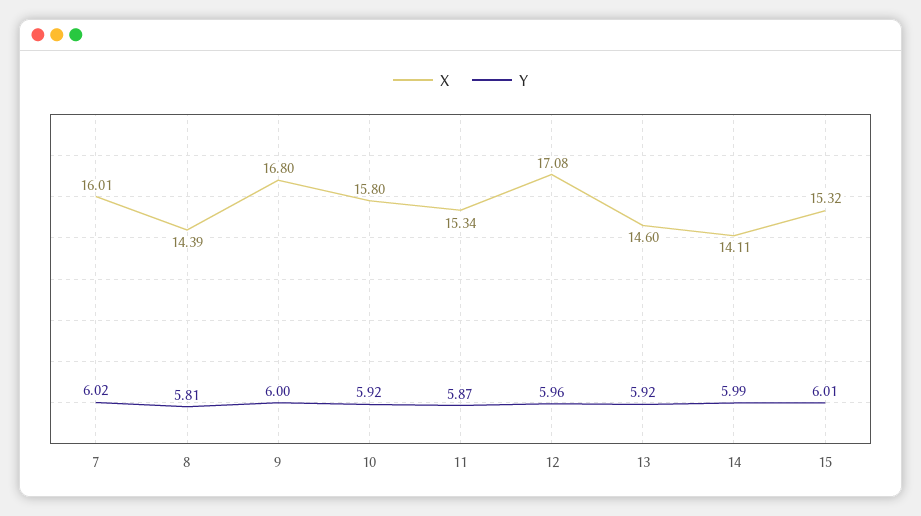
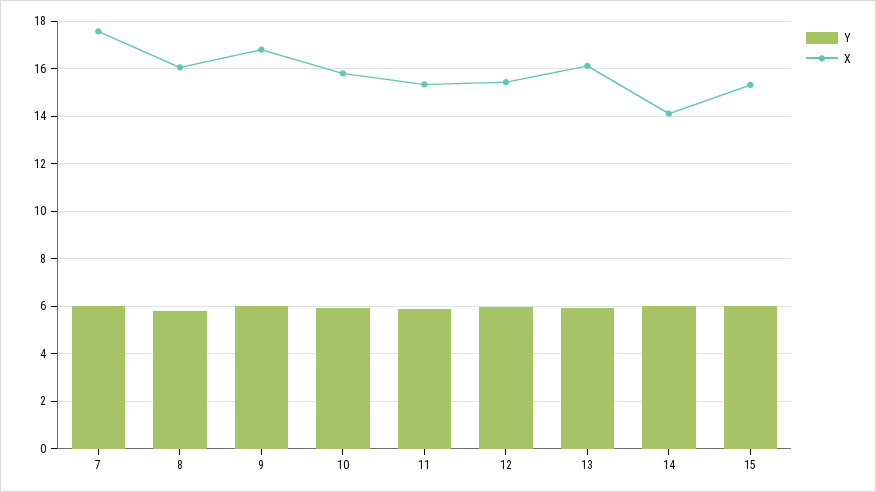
  {
    "X": {
-     "7": 16.01,
+     "7": 17.5,
-     "8": 14.39,
+     "8": 16,
      "9": 16.8,
      "10": 15.8,
      "11": 15.34,
-     "12": 17.08,
+     "12": 15.5,
-     "13": 14.6,
+     "13": 16,
      "14": 14.11,
      "15": 15.32
    },
    "Y": {
      "7": 6.02,
      "8": 5.81,
      "9": 6,
      "10": 5.92,
      "11": 5.87,
      "12": 5.96,
      "13": 5.92,
      "14": 5.99,
      "15": 6.01
    }
  }

